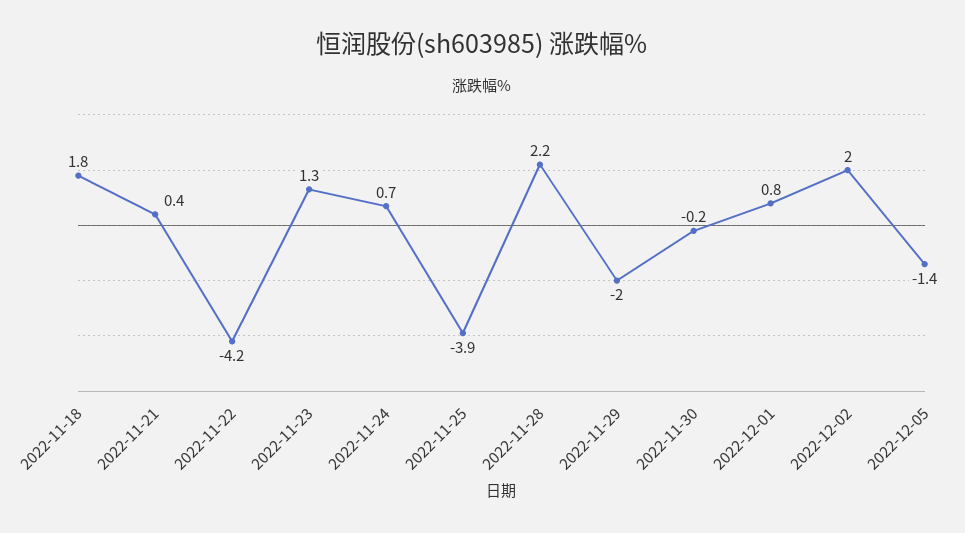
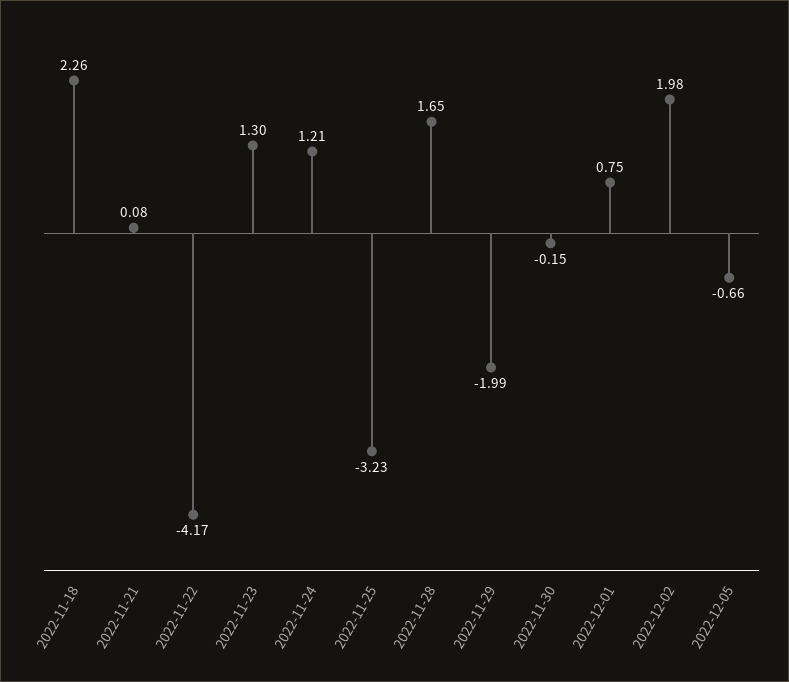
  {
-   "2022-11-18": 1.8,
+   "2022-11-18": 2.26,
-   "2022-11-21": 0.4,
+   "2022-11-21": 0.08,
    "2022-11-22": -4.17,
    "2022-11-23": 1.3,
-   "2022-11-24": 0.7,
+   "2022-11-24": 1.21,
-   "2022-11-25": -3.9,
+   "2022-11-25": -3.23,
-   "2022-11-28": 2.2,
+   "2022-11-28": 1.65,
    "2022-11-29": -1.99,
    "2022-11-30": -0.15,
    "2022-12-01": 0.75,
    "2022-12-02": 1.98,
-   "2022-12-05": -1.4
+   "2022-12-05": -0.66
  }

